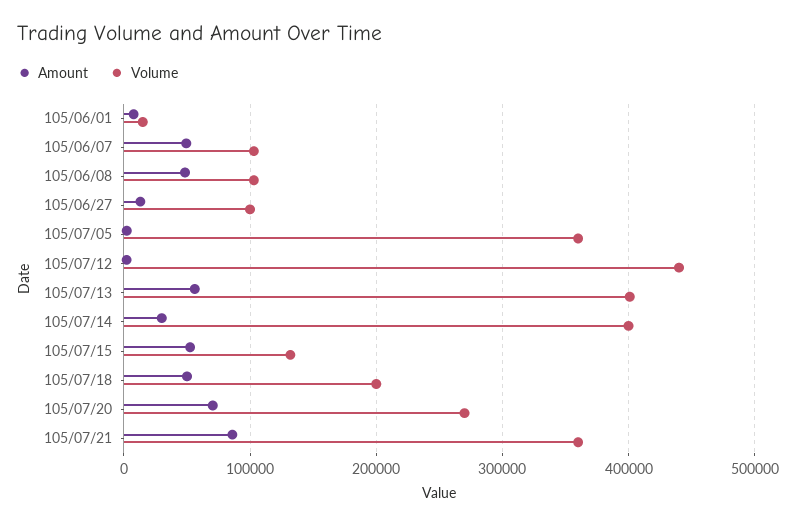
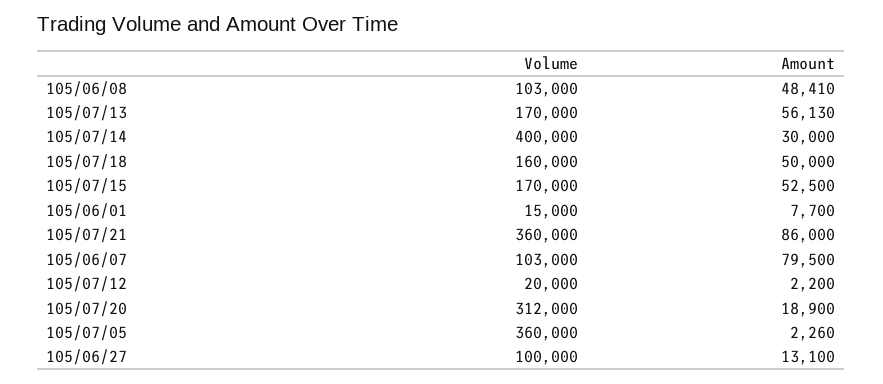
  {
    "Amount": {
      "105/06/01": 7700,
-     "105/06/07": 50000,
+     "105/06/07": 79500,
      "105/06/08": 48410,
      "105/06/27": 13100,
      "105/07/05": 2260,
      "105/07/12": 2200,
      "105/07/13": 56130,
      "105/07/14": 30000,
      "105/07/15": 52500,
      "105/07/18": 50000,
-     "105/07/20": 70000,
+     "105/07/20": 18900,
      "105/07/21": 86000
    },
    "Volume": {
      "105/06/01": 15000,
      "105/06/07": 103000,
      "105/06/08": 103000,
      "105/06/27": 100000,
      "105/07/05": 360000,
-     "105/07/12": 440000,
+     "105/07/12": 20000,
-     "105/07/13": 400000,
+     "105/07/13": 170000,
      "105/07/14": 400000,
-     "105/07/15": 130000,
+     "105/07/15": 170000,
-     "105/07/18": 200000,
+     "105/07/18": 160000,
-     "105/07/20": 270000,
+     "105/07/20": 312000,
      "105/07/21": 360000
    }
  }

